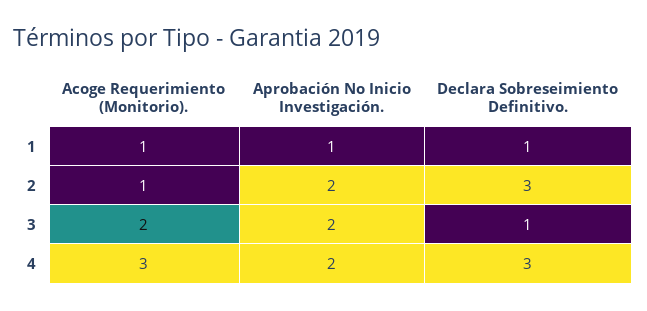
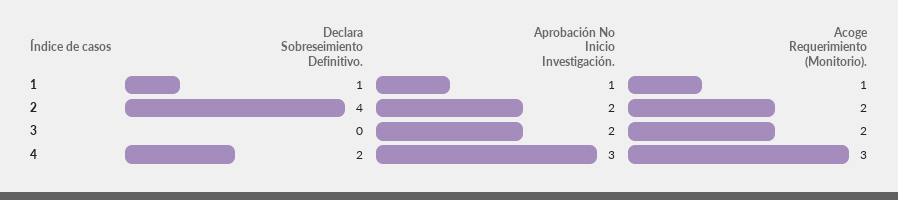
  {
    "Acoge Requerimiento (Monitorio).": {
      "1": 1,
-     "2": 1,
+     "2": 2,
      "3": 2,
      "4": 3
    },
    "Aprobación No Inicio Investigación.": {
      "1": 1,
      "2": 2,
      "3": 2,
-     "4": 2
+     "4": 3
    },
    "Declara Sobreseimiento Definitivo.": {
      "1": 1,
-     "2": 3,
+     "2": 4,
-     "3": 1,
+     "3": 0,
-     "4": 3
+     "4": 2
    }
  }

